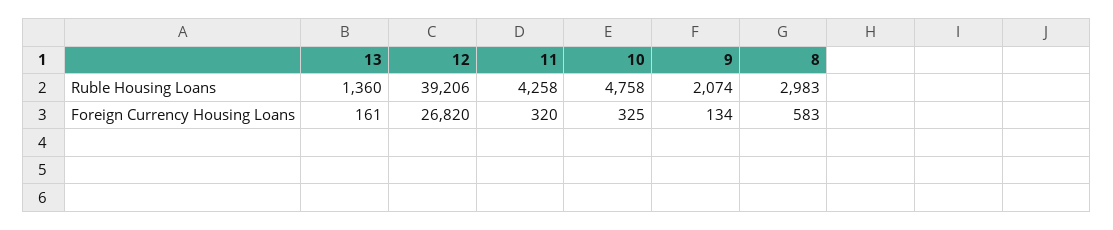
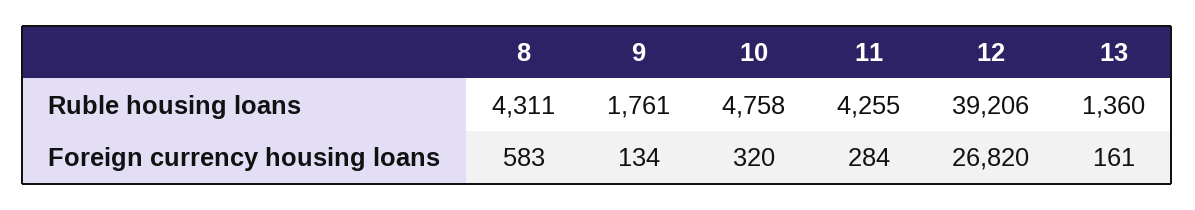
  {
    "13": {
      "Ruble Housing Loans": 1360,
      "Foreign Currency Housing Loans": 161
    },
    "12": {
      "Ruble Housing Loans": 39206,
      "Foreign Currency Housing Loans": 26820
    },
    "11": {
-     "Ruble Housing Loans": 4258,
+     "Ruble Housing Loans": 4255,
-     "Foreign Currency Housing Loans": 320
+     "Foreign Currency Housing Loans": 284
    },
    "10": {
      "Ruble Housing Loans": 4758,
-     "Foreign Currency Housing Loans": 325
+     "Foreign Currency Housing Loans": 320
    },
    "9": {
-     "Ruble Housing Loans": 2074,
+     "Ruble Housing Loans": 1761,
      "Foreign Currency Housing Loans": 134
    },
    "8": {
-     "Ruble Housing Loans": 2983,
+     "Ruble Housing Loans": 4311,
      "Foreign Currency Housing Loans": 583
    }
  }

